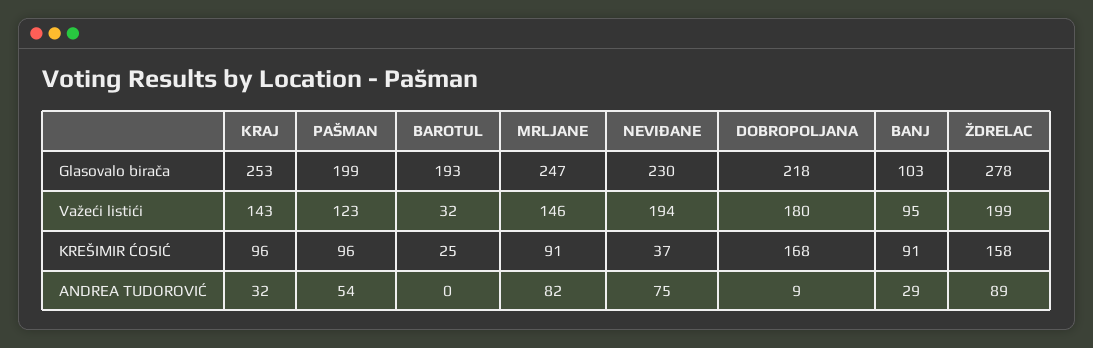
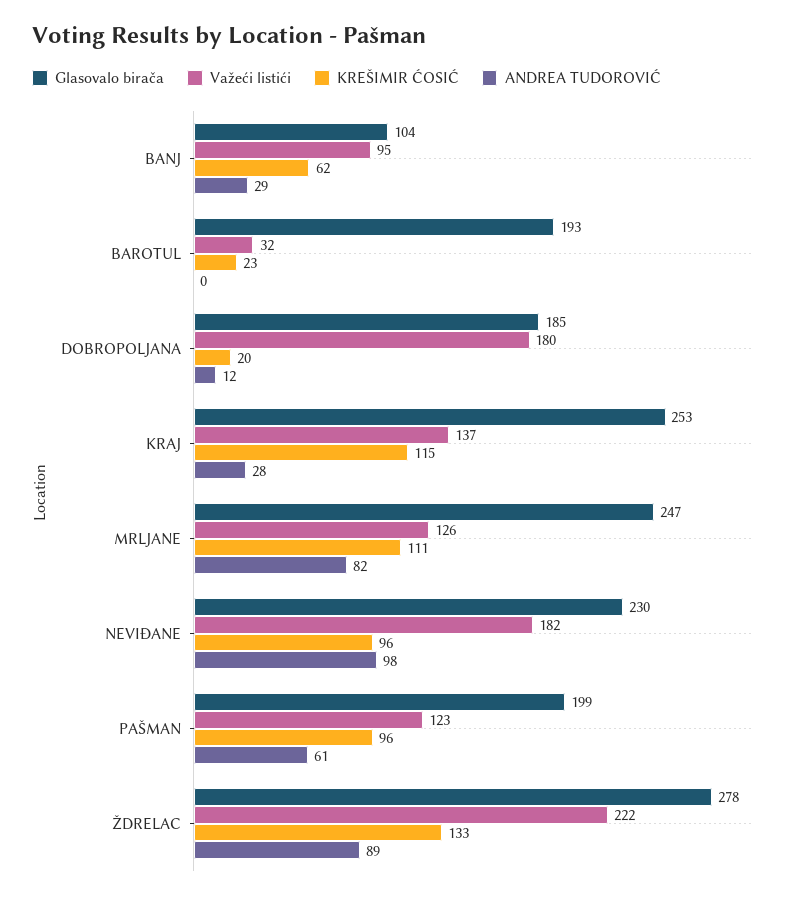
  {
    "Glasovalo birača": {
      "KRAJ": 253,
      "PAŠMAN": 199,
      "BAROTUL": 193,
      "MRLJANE": 247,
      "NEVIĐANE": 230,
-     "DOBROPOLJANA": 218,
+     "DOBROPOLJANA": 185,
-     "BANJ": 103,
+     "BANJ": 104,
      "ŽDRELAC": 278
    },
    "Važeći listići": {
-     "KRAJ": 143,
+     "KRAJ": 137,
      "PAŠMAN": 123,
      "BAROTUL": 32,
-     "MRLJANE": 146,
+     "MRLJANE": 126,
-     "NEVIĐANE": 194,
+     "NEVIĐANE": 182,
      "DOBROPOLJANA": 180,
      "BANJ": 95,
-     "ŽDRELAC": 199
+     "ŽDRELAC": 222
    },
    "KREŠIMIR ĆOSIĆ": {
-     "KRAJ": 96,
+     "KRAJ": 115,
      "PAŠMAN": 96,
-     "BAROTUL": 25,
+     "BAROTUL": 23,
-     "MRLJANE": 91,
+     "MRLJANE": 111,
-     "NEVIĐANE": 37,
+     "NEVIĐANE": 96,
-     "DOBROPOLJANA": 168,
+     "DOBROPOLJANA": 20,
-     "BANJ": 91,
+     "BANJ": 62,
-     "ŽDRELAC": 158
+     "ŽDRELAC": 133
    },
    "ANDREA TUDOROVIĆ": {
-     "KRAJ": 32,
+     "KRAJ": 28,
-     "PAŠMAN": 54,
+     "PAŠMAN": 61,
      "BAROTUL": 0,
      "MRLJANE": 82,
-     "NEVIĐANE": 75,
+     "NEVIĐANE": 98,
-     "DOBROPOLJANA": 9,
+     "DOBROPOLJANA": 12,
      "BANJ": 29,
      "ŽDRELAC": 89
    }
  }

